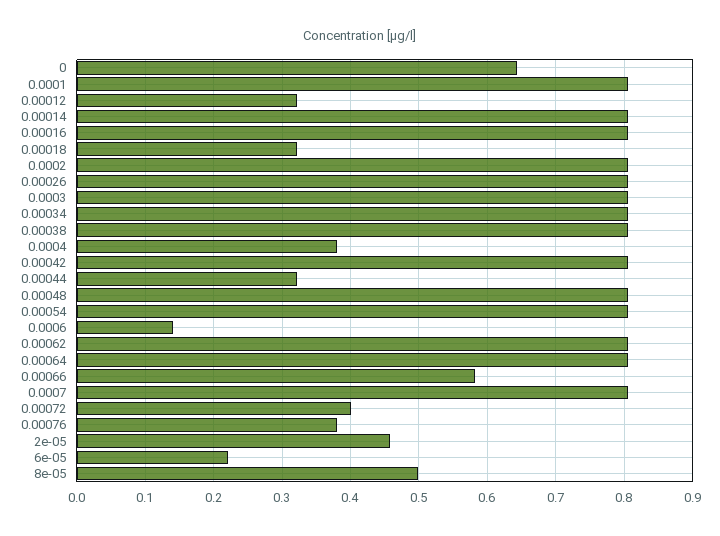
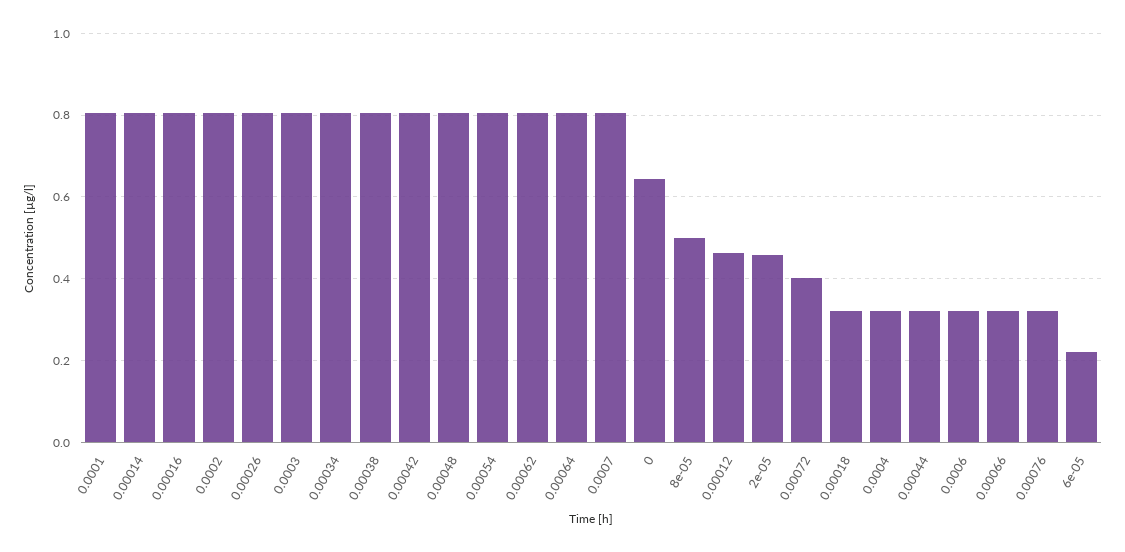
  {
    "0": 0.64,
    "0.0001": 0.8,
-   "0.00012": 0.32,
+   "0.00012": 0.46,
    "0.00014": 0.8,
    "0.00016": 0.8,
    "0.00018": 0.32,
    "0.0002": 0.8,
    "0.00026": 0.8,
    "0.0003": 0.8,
    "0.00034": 0.8,
    "0.00038": 0.8,
-   "0.0004": 0.38,
+   "0.0004": 0.32,
    "0.00042": 0.8,
    "0.00044": 0.32,
    "0.00048": 0.8,
    "0.00054": 0.8,
-   "0.0006": 0.14,
+   "0.0006": 0.32,
    "0.00062": 0.8,
    "0.00064": 0.8,
-   "0.00066": 0.58,
+   "0.00066": 0.32,
    "0.0007": 0.8,
    "0.00072": 0.4,
-   "0.00076": 0.38,
+   "0.00076": 0.32,
    "2e-05": 0.46,
    "6e-05": 0.22,
    "8e-05": 0.5
  }

